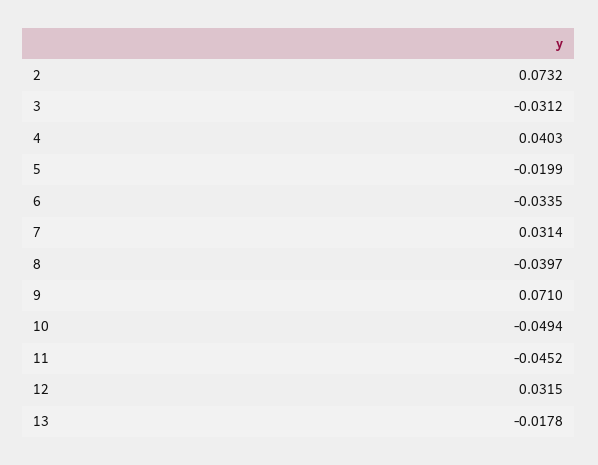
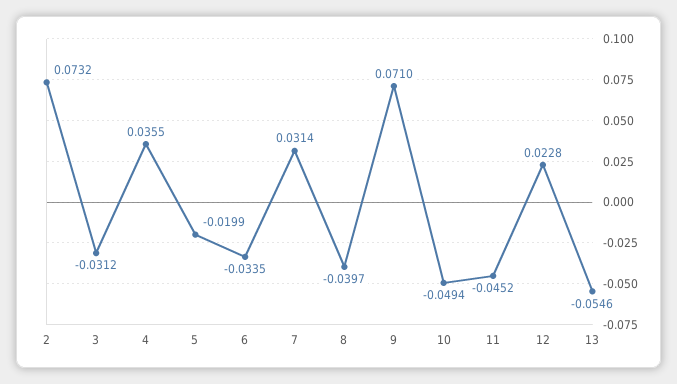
  {
    "2": 0.0732,
    "3": -0.0312,
-   "4": 0.0403,
+   "4": 0.0355,
    "5": -0.0199,
    "6": -0.0335,
    "7": 0.0314,
    "8": -0.0397,
    "9": 0.071,
    "10": -0.0494,
    "11": -0.0452,
-   "12": 0.0315,
+   "12": 0.0228,
-   "13": -0.0178
+   "13": -0.0546
  }

